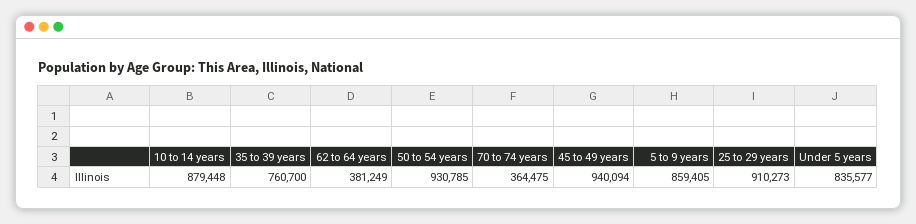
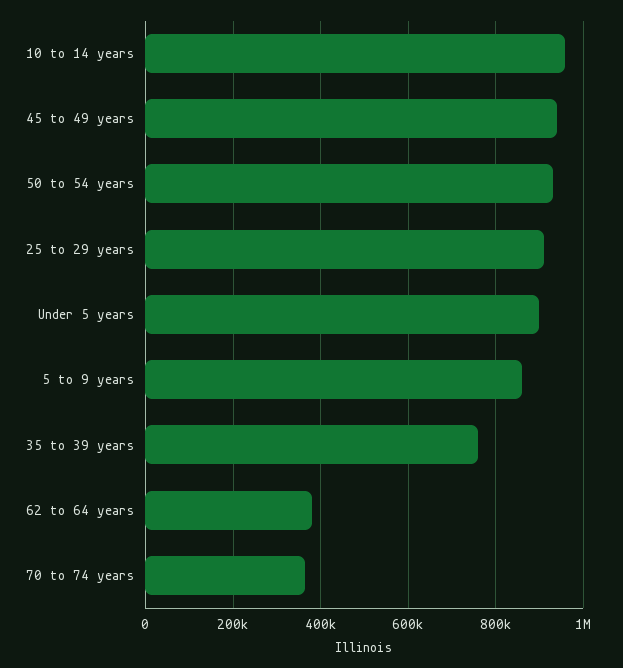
  {
-   "10 to 14 years": 879448,
+   "10 to 14 years": 960000,
    "35 to 39 years": 760700,
    "62 to 64 years": 381249,
    "50 to 54 years": 930785,
    "70 to 74 years": 364475,
    "45 to 49 years": 940094,
    "5 to 9 years": 859405,
    "25 to 29 years": 910273,
-   "Under 5 years": 835577
+   "Under 5 years": 900000
  }

